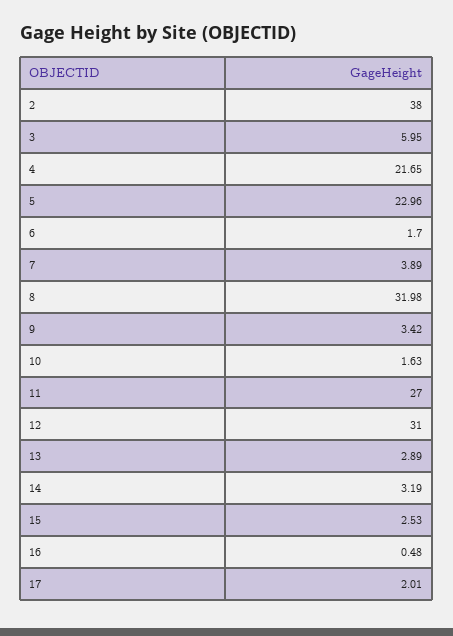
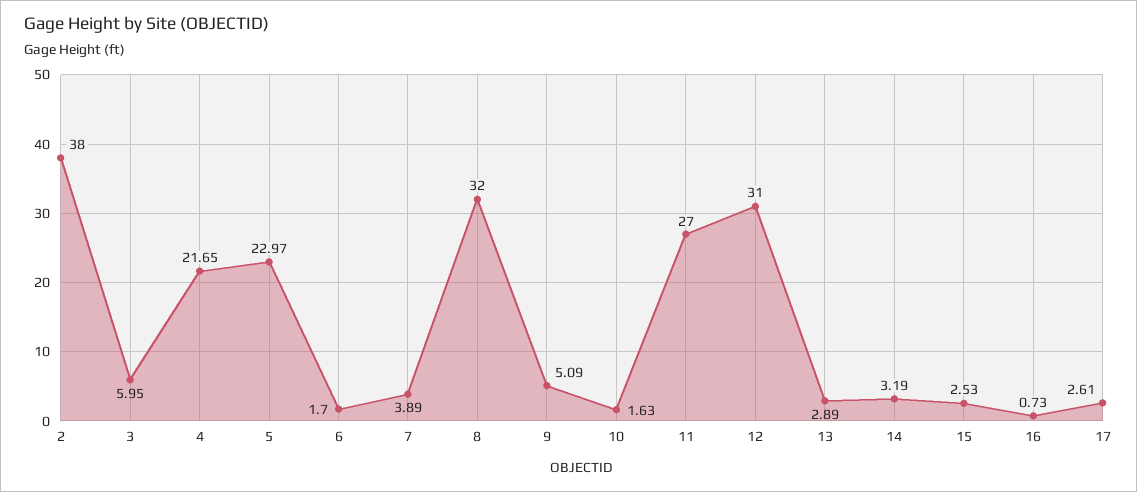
  {
    "2": 38,
    "3": 5.95,
    "4": 21.65,
-   "5": 22.96,
+   "5": 22.97,
    "6": 1.7,
    "7": 3.89,
-   "8": 31.98,
+   "8": 32,
-   "9": 3.42,
+   "9": 5.09,
    "10": 1.63,
    "11": 27,
    "12": 31,
    "13": 2.89,
    "14": 3.19,
    "15": 2.53,
-   "16": 0.48,
+   "16": 0.73,
-   "17": 2.01
+   "17": 2.61
  }

